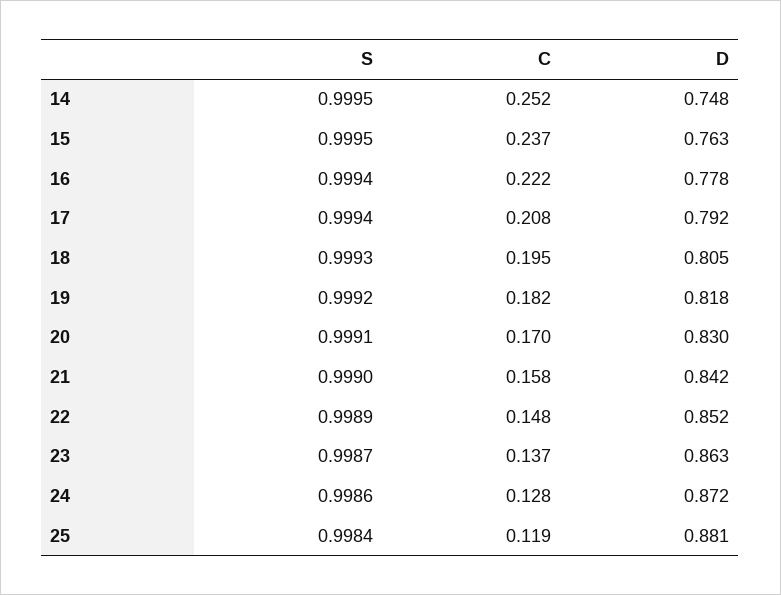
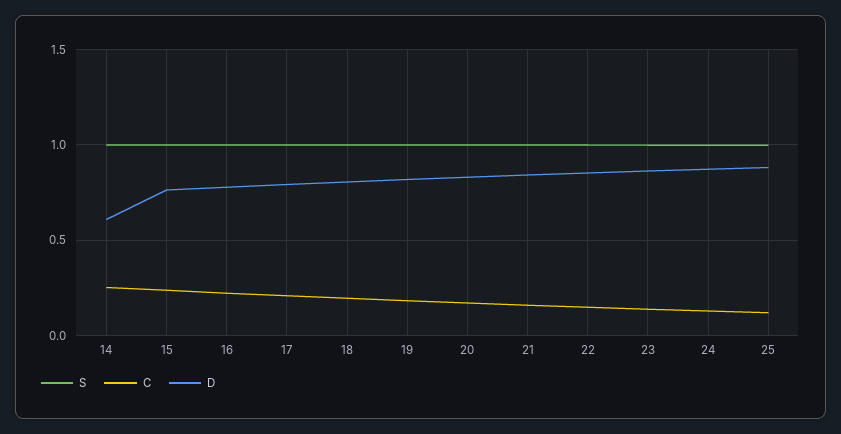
  {
    "S": {
      "14": 0.9995,
      "15": 0.9995,
      "16": 0.9994,
      "17": 0.9994,
      "18": 0.9993,
      "19": 0.9992,
      "20": 0.9991,
      "21": 0.999,
      "22": 0.9989,
      "23": 0.9987,
      "24": 0.9986,
      "25": 0.9984
    },
    "C": {
      "14": 0.252,
      "15": 0.237,
      "16": 0.222,
      "17": 0.208,
      "18": 0.195,
      "19": 0.182,
      "20": 0.17,
      "21": 0.158,
      "22": 0.148,
      "23": 0.137,
      "24": 0.128,
      "25": 0.119
    },
    "D": {
-     "14": 0.748,
+     "14": 0.6,
      "15": 0.763,
      "16": 0.778,
      "17": 0.792,
      "18": 0.805,
      "19": 0.818,
      "20": 0.83,
      "21": 0.842,
      "22": 0.852,
      "23": 0.863,
      "24": 0.872,
      "25": 0.881
    }
  }

